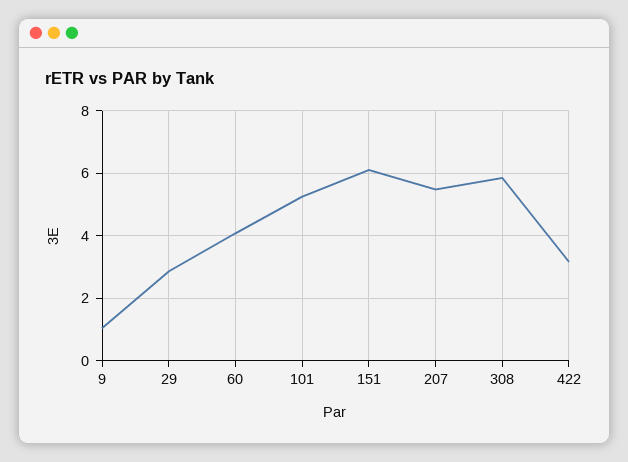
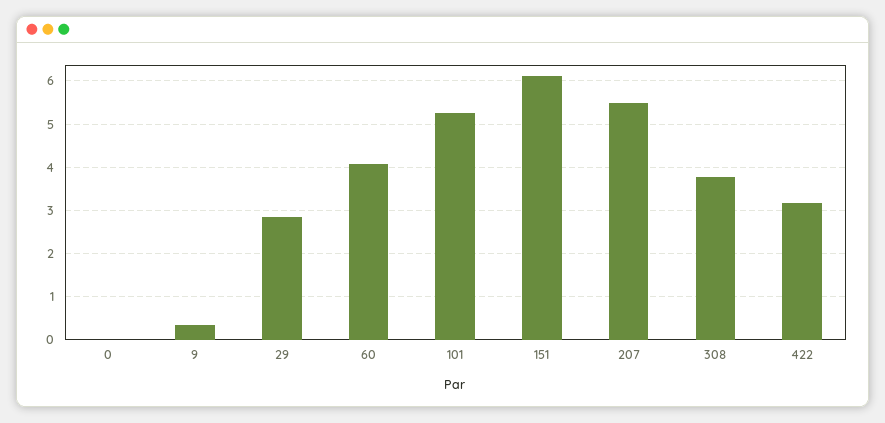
  {
-   "9": 1,
+   "9": 0.4,
    "29": 2.8,
    "60": 4,
    "101": 5.2,
    "151": 6.2,
    "207": 5.4,
-   "308": 5.8,
+   "308": 3.8,
-   "422": 3.2
+   "422": 3.2,
+   "0": 0
  }

